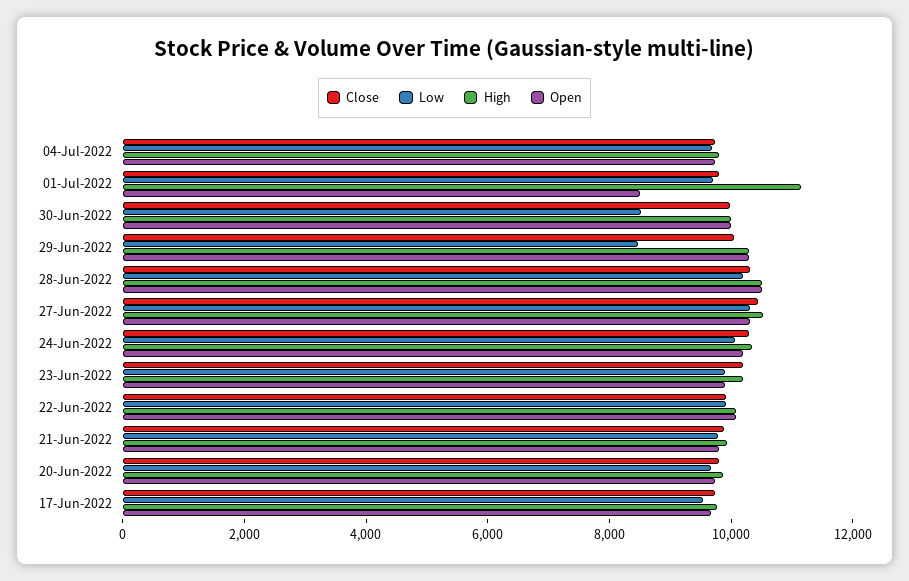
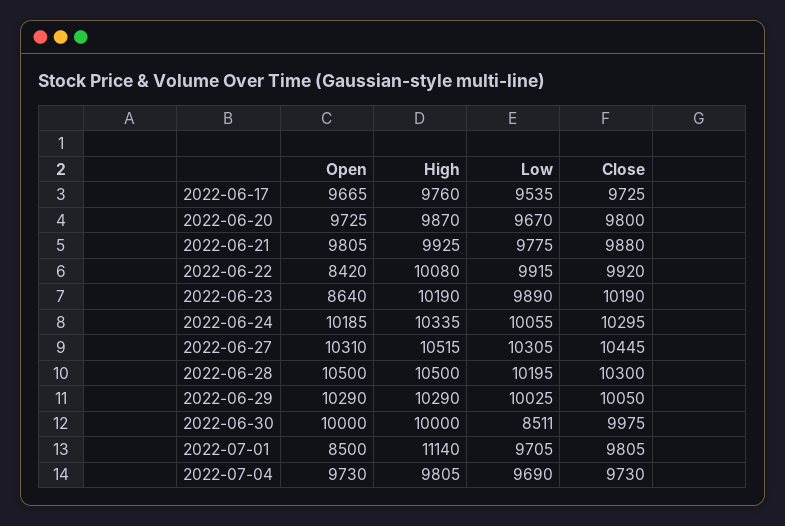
  {
    "Close": {
      "04-Jul-2022": 9730,
      "01-Jul-2022": 9805,
      "30-Jun-2022": 9975,
      "29-Jun-2022": 10050,
      "28-Jun-2022": 10300,
      "27-Jun-2022": 10445,
      "24-Jun-2022": 10295,
      "23-Jun-2022": 10190,
      "22-Jun-2022": 9920,
      "21-Jun-2022": 9880,
      "20-Jun-2022": 9800,
      "17-Jun-2022": 9725
    },
    "Low": {
      "04-Jul-2022": 9690,
      "01-Jul-2022": 9705,
      "30-Jun-2022": 8511,
-     "29-Jun-2022": 8500,
+     "29-Jun-2022": 10025,
      "28-Jun-2022": 10195,
      "27-Jun-2022": 10305,
      "24-Jun-2022": 10055,
      "23-Jun-2022": 9890,
      "22-Jun-2022": 9915,
      "21-Jun-2022": 9775,
      "20-Jun-2022": 9670,
      "17-Jun-2022": 9535
    },
    "High": {
      "04-Jul-2022": 9805,
      "01-Jul-2022": 11140,
      "30-Jun-2022": 10000,
      "29-Jun-2022": 10290,
      "28-Jun-2022": 10500,
      "27-Jun-2022": 10515,
      "24-Jun-2022": 10335,
      "23-Jun-2022": 10190,
      "22-Jun-2022": 10080,
      "21-Jun-2022": 9925,
      "20-Jun-2022": 9870,
      "17-Jun-2022": 9760
    },
    "Open": {
      "04-Jul-2022": 9730,
      "01-Jul-2022": 8500,
      "30-Jun-2022": 10000,
      "29-Jun-2022": 10290,
      "28-Jun-2022": 10500,
      "27-Jun-2022": 10310,
      "24-Jun-2022": 10185,
-     "23-Jun-2022": 10000,
+     "23-Jun-2022": 8640,
-     "22-Jun-2022": 10000,
+     "22-Jun-2022": 8420,
      "21-Jun-2022": 9805,
      "20-Jun-2022": 9725,
      "17-Jun-2022": 9665
    }
  }

